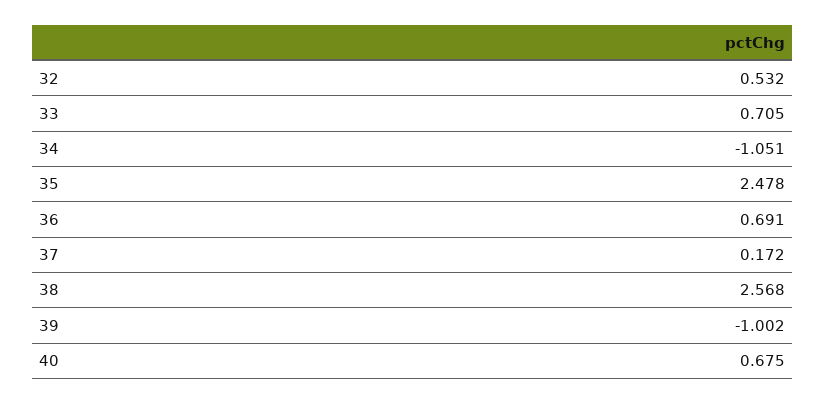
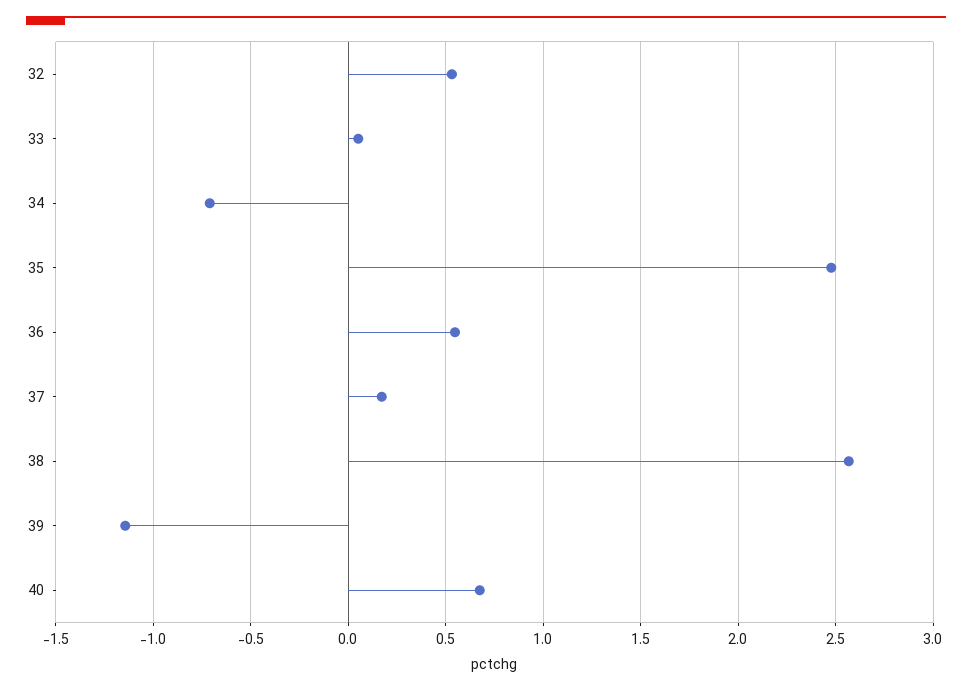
  {
    "32": 0.532,
-   "33": 0.705,
+   "33": 0.05,
-   "34": -1.051,
+   "34": -0.7,
    "35": 2.478,
-   "36": 0.691,
+   "36": 0.55,
    "37": 0.172,
    "38": 2.568,
-   "39": -1.002,
+   "39": -1.15,
    "40": 0.675
  }

